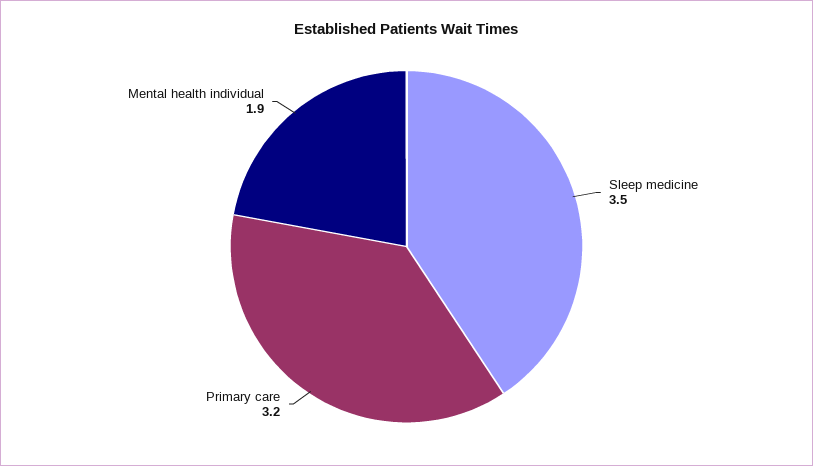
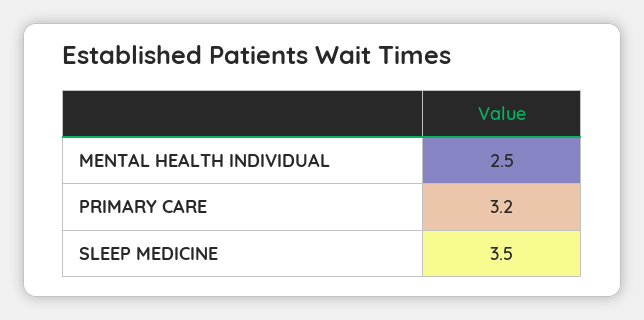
  {
    "Sleep medicine": 3.5,
    "Primary care": 3.2,
-   "Mental health individual": 1.9
+   "Mental health individual": 2.5
  }

